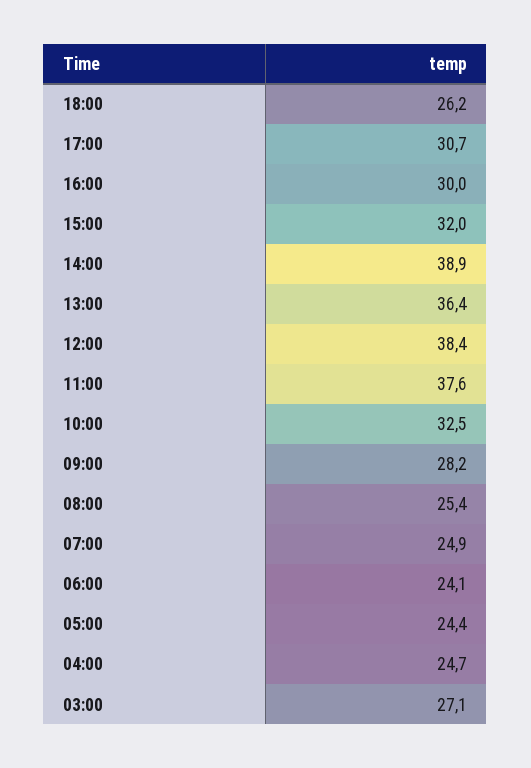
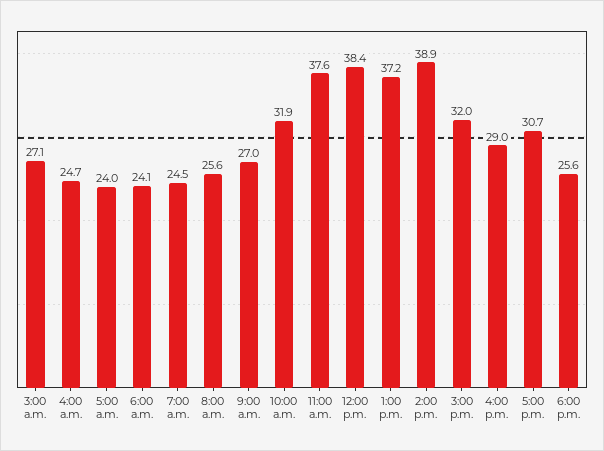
  {
-   "18:00": 26.2,
+   "18:00": 25.6,
    "17:00": 30.7,
-   "16:00": 30,
+   "16:00": 29,
    "15:00": 32,
    "14:00": 38.9,
-   "13:00": 36.4,
+   "13:00": 37.2,
    "12:00": 38.4,
    "11:00": 37.6,
-   "10:00": 32.5,
+   "10:00": 31.9,
-   "09:00": 28.2,
+   "09:00": 27,
-   "08:00": 25.4,
+   "08:00": 25.6,
-   "07:00": 24.9,
+   "07:00": 24.5,
    "06:00": 24.1,
-   "05:00": 24.4,
+   "05:00": 24,
    "04:00": 24.7,
    "03:00": 27.1
  }

